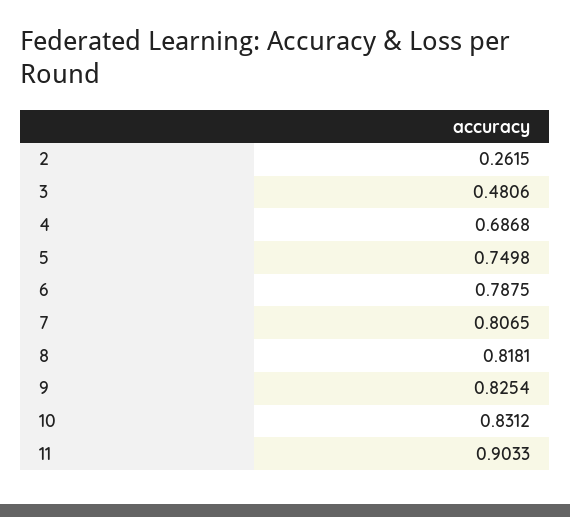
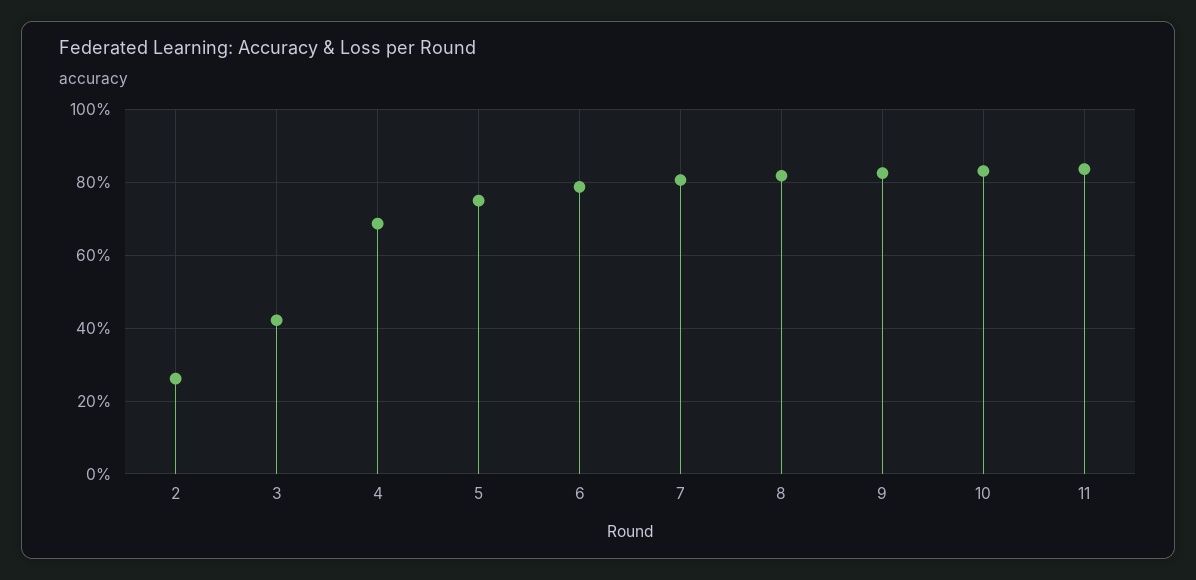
  {
    "2": 0.2615,
-   "3": 0.4806,
+   "3": 0.42,
    "4": 0.6868,
    "5": 0.7498,
    "6": 0.7875,
    "7": 0.8065,
    "8": 0.8181,
    "9": 0.8254,
    "10": 0.8312,
-   "11": 0.9033
+   "11": 0.84
  }

